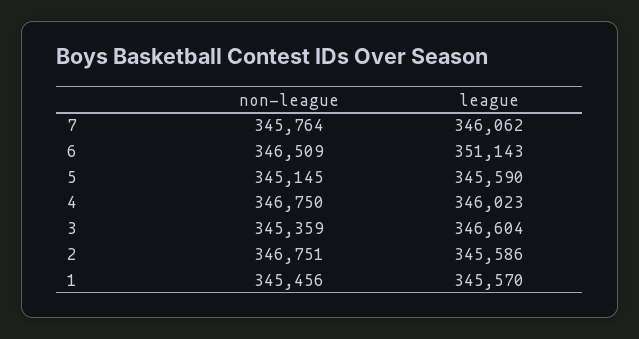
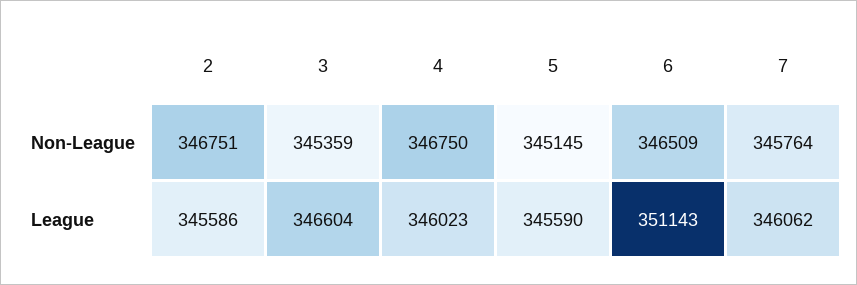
  {
    "non-league": {
      "7": 345764,
      "6": 346509,
      "5": 345145,
      "4": 346750,
      "3": 345359,
-     "2": 346751,
+     "2": 346751
-     "1": 345456
    },
    "league": {
      "7": 346062,
      "6": 351143,
      "5": 345590,
      "4": 346023,
      "3": 346604,
-     "2": 345586,
+     "2": 345586
-     "1": 345570
    }
  }

